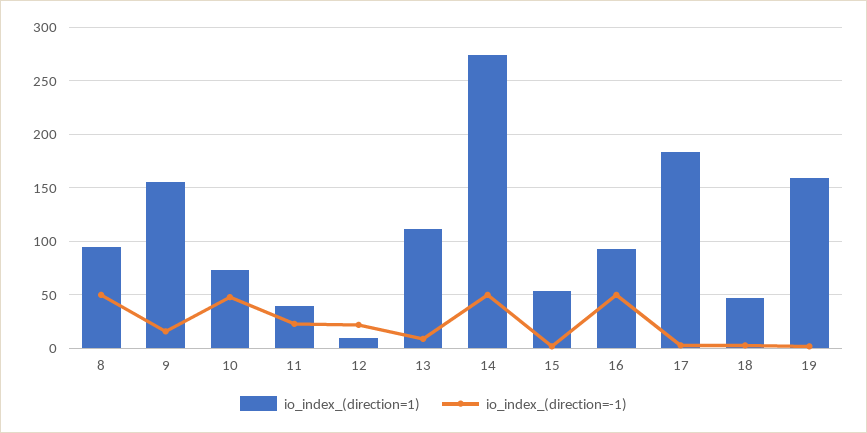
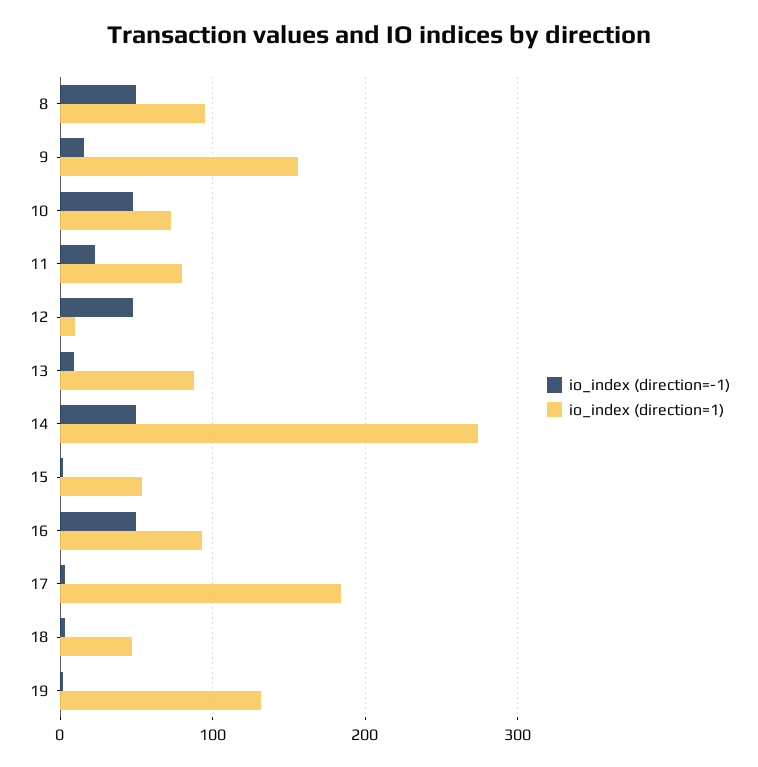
  {
    "io_index_(direction=1)": {
      "8": 100,
      "9": 160,
      "10": 70,
-     "11": 40,
+     "11": 80,
      "12": 10,
-     "13": 110,
+     "13": 90,
      "14": 270,
      "15": 50,
      "16": 90,
      "17": 180,
      "18": 50,
-     "19": 160
+     "19": 130
    },
    "io_index_(direction=-1)": {
      "8": 50,
      "9": 20,
      "10": 50,
      "11": 20,
-     "12": 20,
+     "12": 50,
      "13": 10,
      "14": 50,
      "15": 0,
      "16": 50,
      "17": 0,
      "18": 0,
      "19": 0
    }
  }

